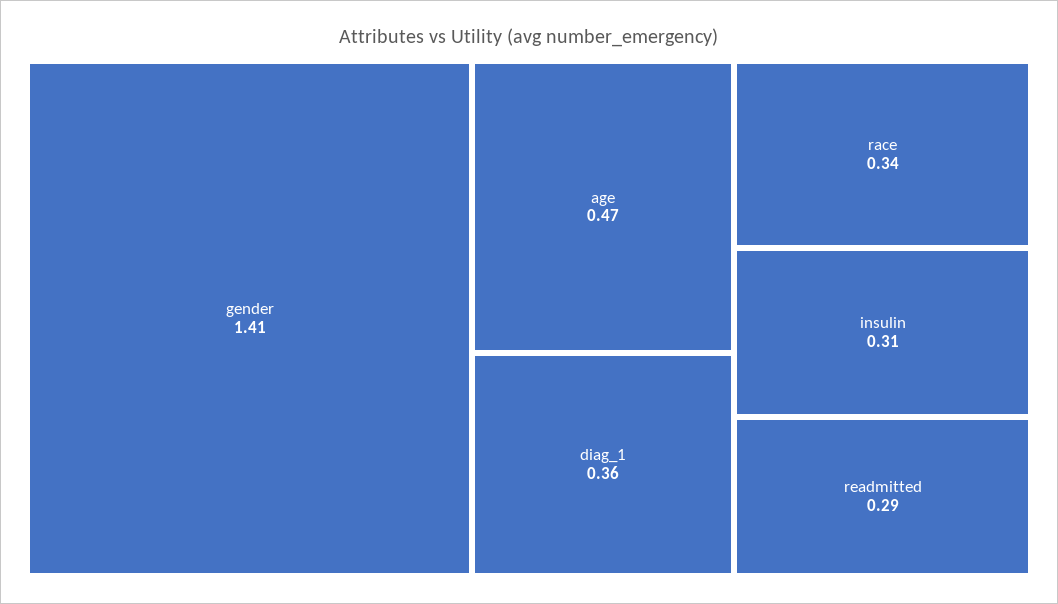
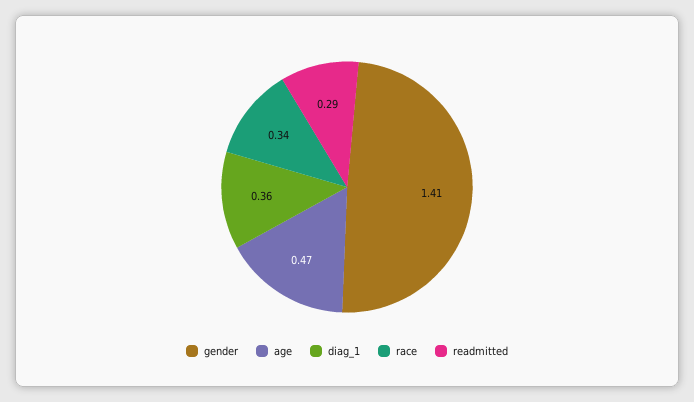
  {
    "gender": 1.41,
    "age": 0.47,
    "diag_1": 0.36,
    "race": 0.34,
-   "insulin": 0.31,
    "readmitted": 0.29
  }

